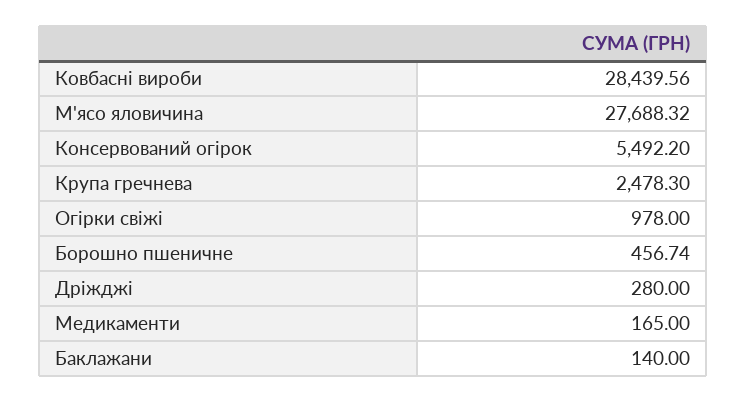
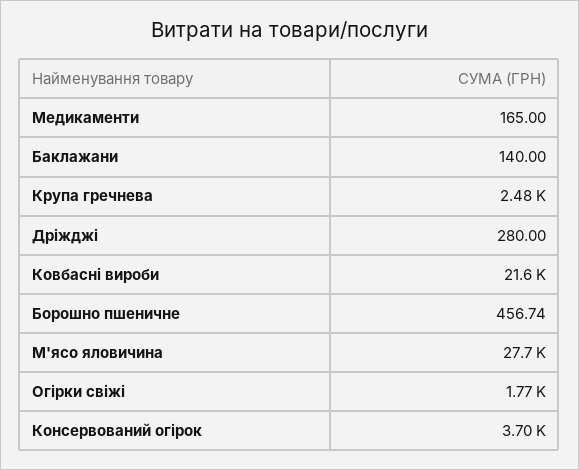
  {
-   "Ковбасні вироби": 28439.56,
+   "Ковбасні вироби": 21600,
    "М'ясо яловичина": 27688.32,
-   "Консервований огірок": 5492.2,
+   "Консервований огірок": 3700,
    "Крупа гречнева": 2478.3,
-   "Огірки свіжі": 978,
+   "Огірки свіжі": 1770,
    "Борошно пшеничне": 456.74,
    "Дріжджі": 280,
    "Медикаменти": 165,
    "Баклажани": 140
  }

